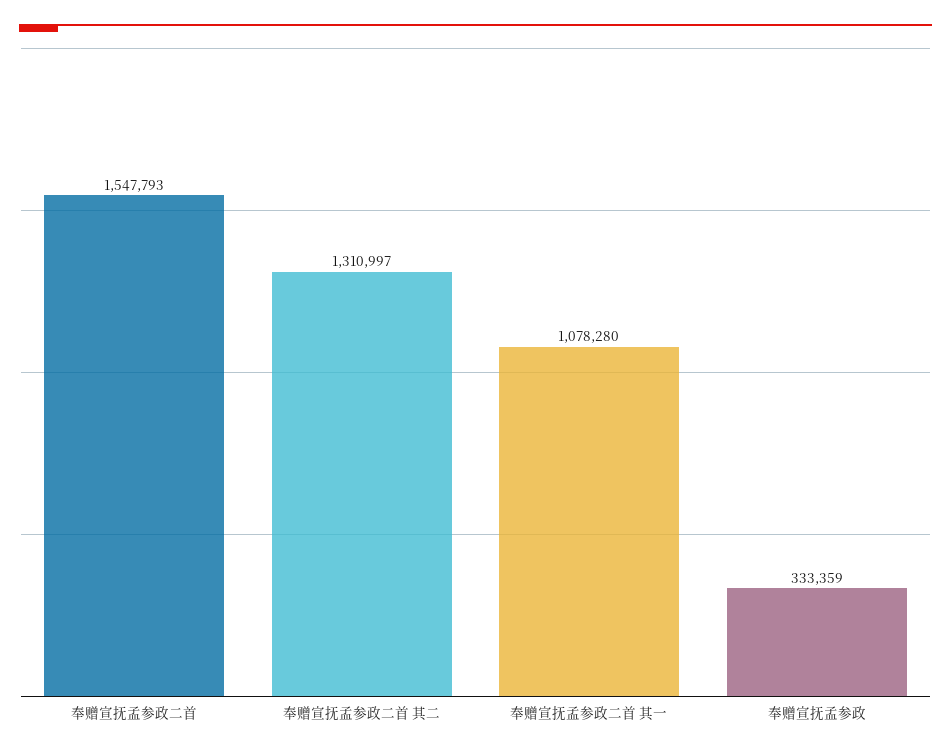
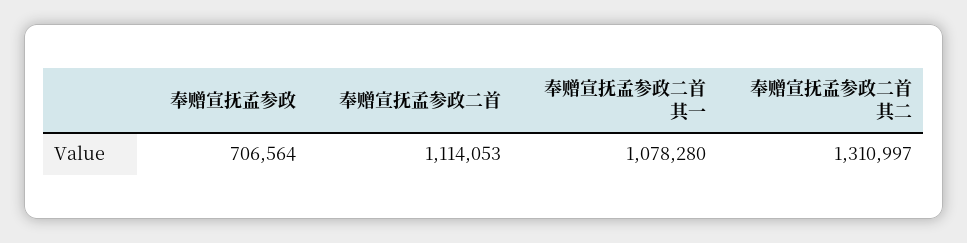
  {
-   "奉赠宣抚孟参政二首": 1547793,
+   "奉赠宣抚孟参政二首": 1114053,
    "奉赠宣抚孟参政二首 其二": 1310997,
    "奉赠宣抚孟参政二首 其一": 1078280,
-   "奉赠宣抚孟参政": 333359
+   "奉赠宣抚孟参政": 706564
  }

